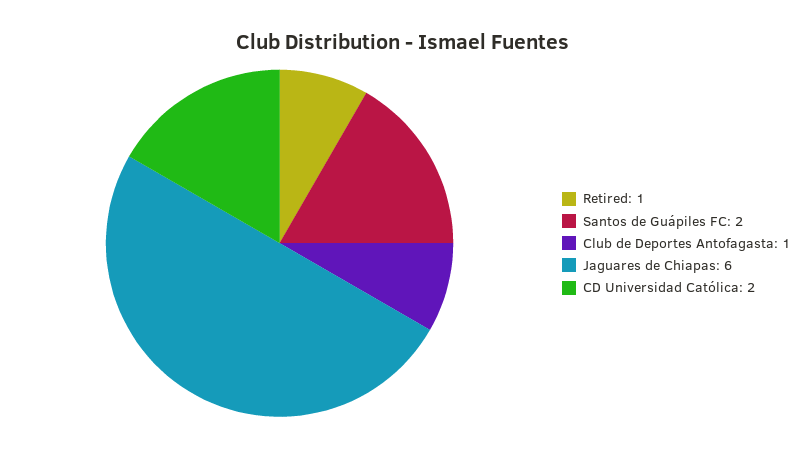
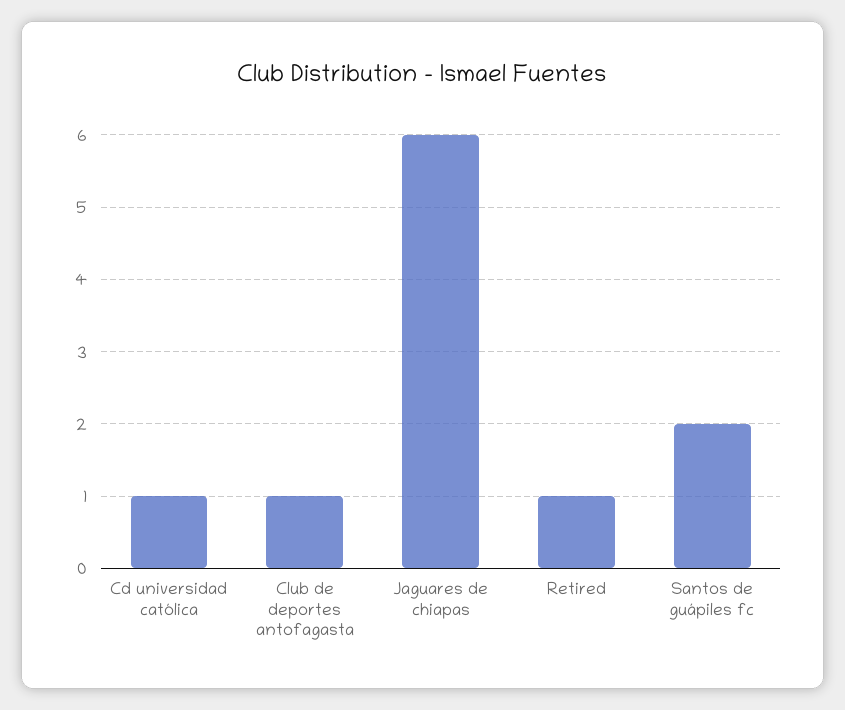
  {
    "Retired": 1,
    "Santos de Guápiles FC": 2,
    "Club de Deportes Antofagasta": 1,
    "Jaguares de Chiapas": 6,
-   "CD Universidad Católica": 2
+   "CD Universidad Católica": 1
  }

